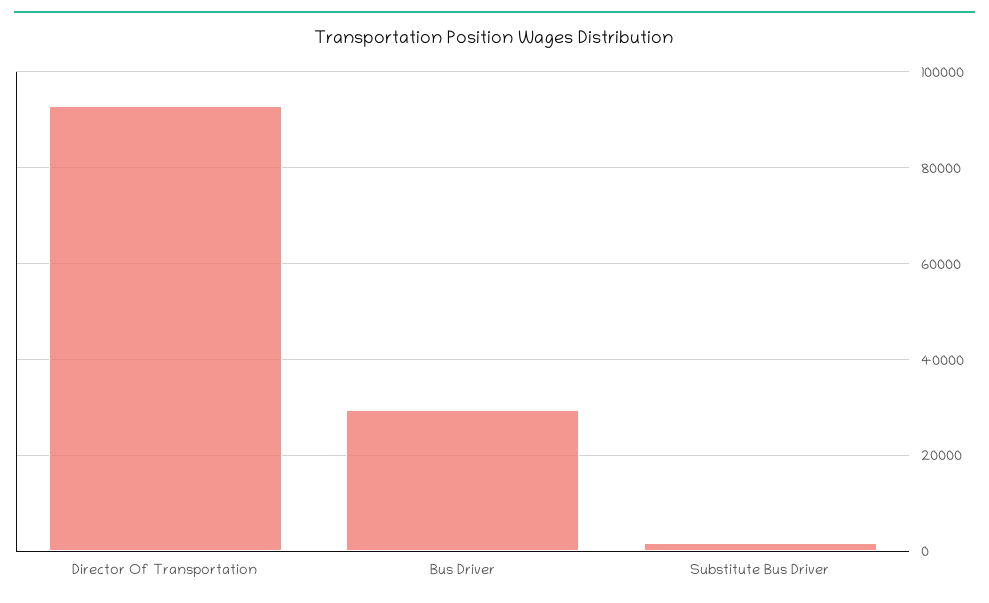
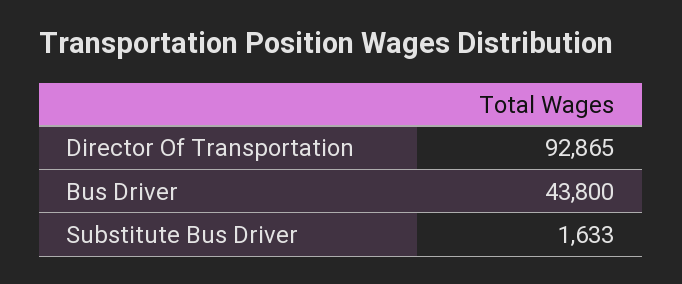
  {
    "Director Of Transportation": 92865,
-   "Bus Driver": 30000,
+   "Bus Driver": 43800,
    "Substitute Bus Driver": 1633
  }

